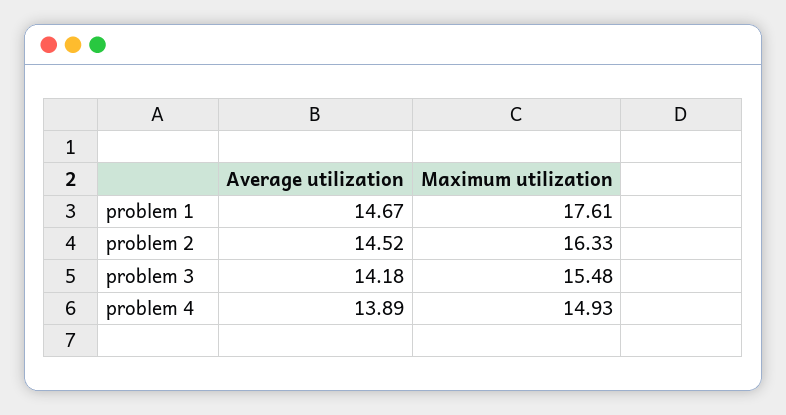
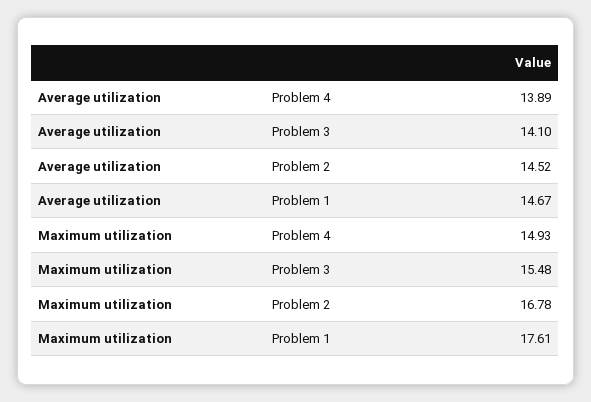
  {
    "Average utilization": {
      "problem 1": 14.67,
      "problem 2": 14.52,
-     "problem 3": 14.18,
+     "problem 3": 14.1,
      "problem 4": 13.89
    },
    "Maximum utilization": {
      "problem 1": 17.61,
-     "problem 2": 16.33,
+     "problem 2": 16.78,
      "problem 3": 15.48,
      "problem 4": 14.93
    }
  }

